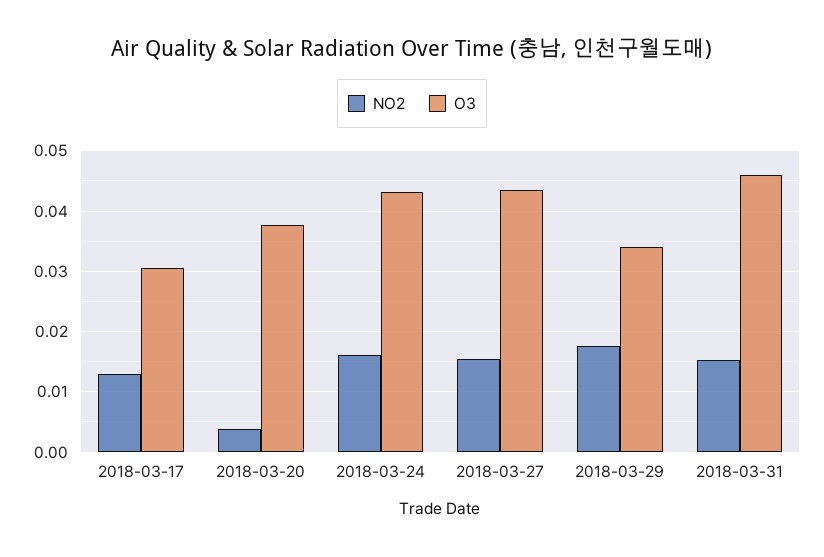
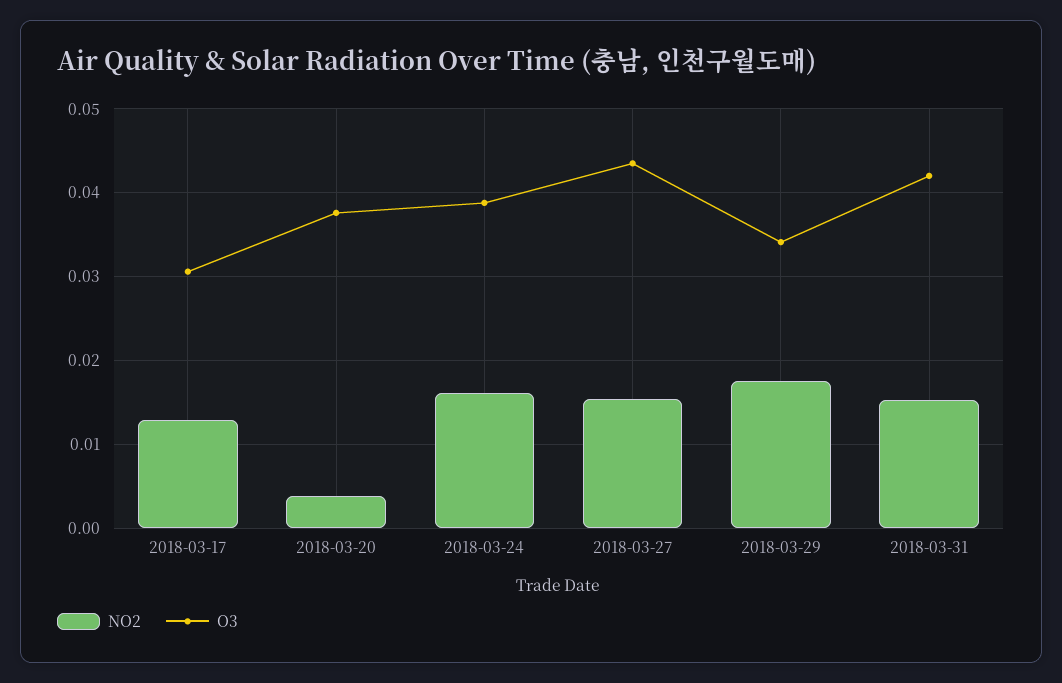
  {
    "NO2": {
      "2018-03-17": 0.013,
      "2018-03-20": 0.004,
      "2018-03-24": 0.016,
      "2018-03-27": 0.015,
      "2018-03-29": 0.018,
      "2018-03-31": 0.015
    },
    "O3": {
      "2018-03-17": 0.031,
      "2018-03-20": 0.038,
-     "2018-03-24": 0.043,
+     "2018-03-24": 0.039,
      "2018-03-27": 0.044,
      "2018-03-29": 0.034,
-     "2018-03-31": 0.046
+     "2018-03-31": 0.042
    }
  }

